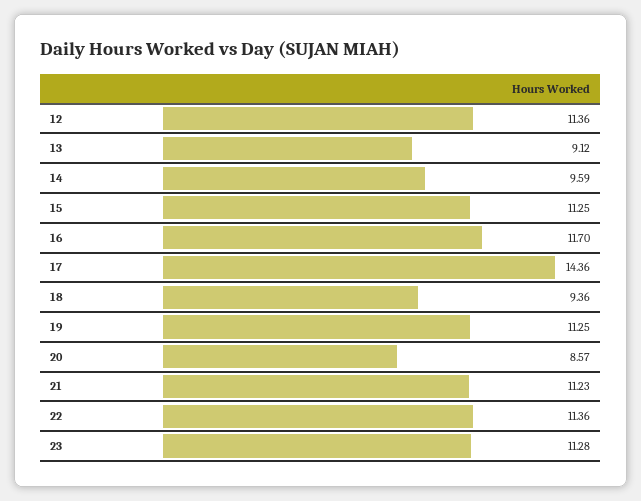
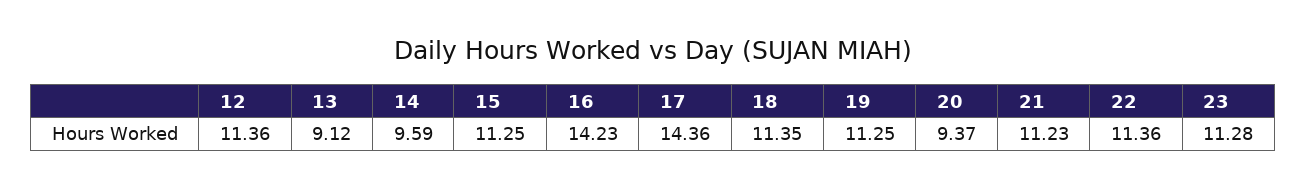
  {
    "12": 11.36,
    "13": 9.12,
    "14": 9.59,
    "15": 11.25,
-   "16": 11.7,
+   "16": 14.23,
    "17": 14.36,
-   "18": 9.36,
+   "18": 11.35,
    "19": 11.25,
-   "20": 8.57,
+   "20": 9.37,
    "21": 11.23,
    "22": 11.36,
    "23": 11.28
  }

